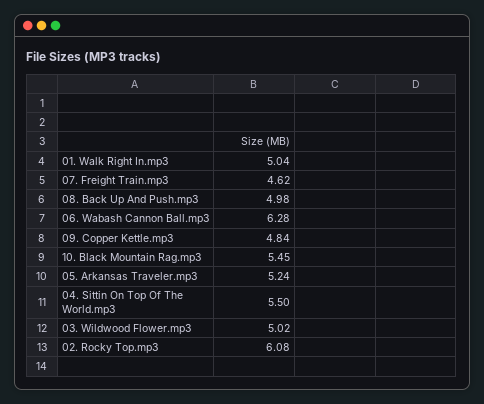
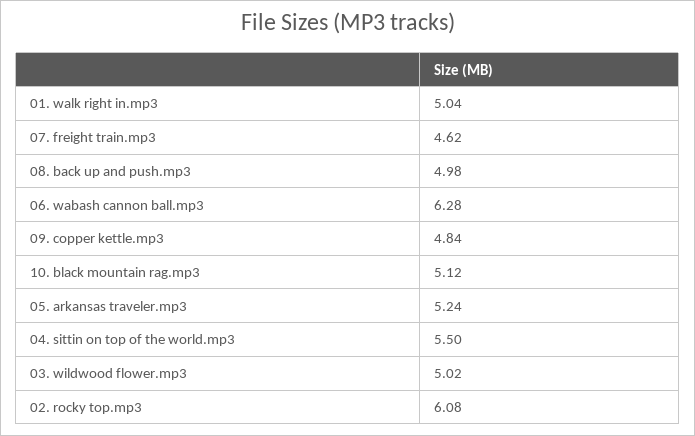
  {
    "01. Walk Right In.mp3": 5.04,
    "07. Freight Train.mp3": 4.62,
    "08. Back Up And Push.mp3": 4.98,
    "06. Wabash Cannon Ball.mp3": 6.28,
    "09. Copper Kettle.mp3": 4.84,
-   "10. Black Mountain Rag.mp3": 5.45,
+   "10. Black Mountain Rag.mp3": 5.12,
    "05. Arkansas Traveler.mp3": 5.24,
    "04. Sittin On Top Of The World.mp3": 5.5,
    "03. Wildwood Flower.mp3": 5.02,
    "02. Rocky Top.mp3": 6.08
  }

